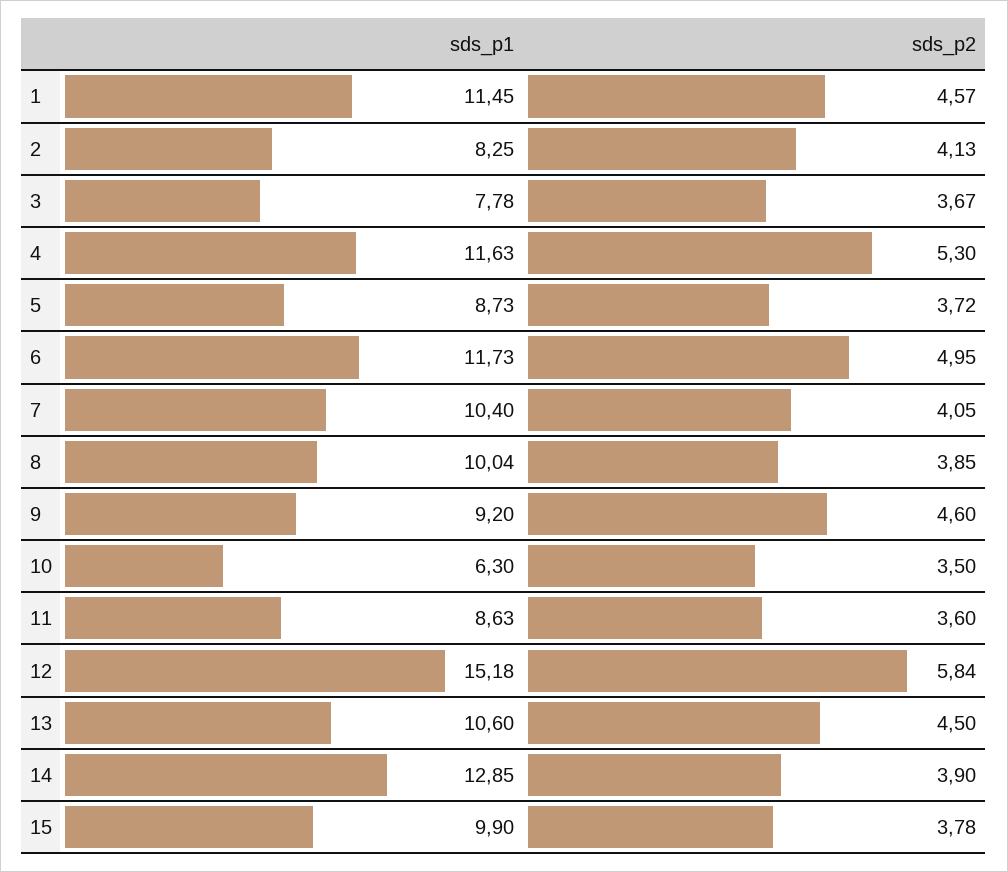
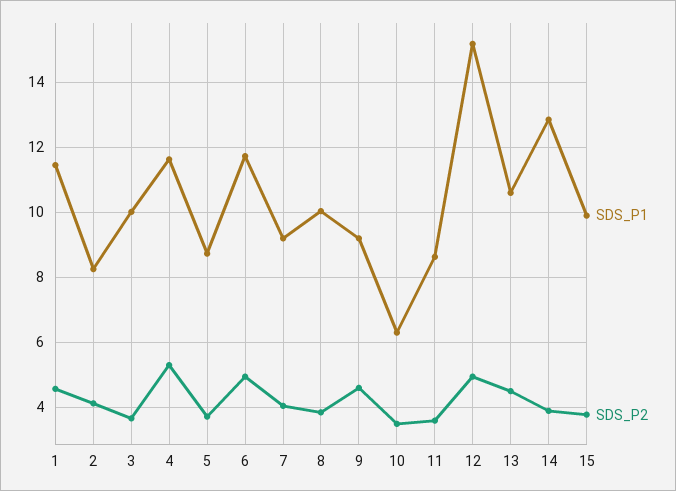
  {
    "sds_p1": {
      "1": 11.45,
      "2": 8.25,
-     "3": 7.78,
+     "3": 10,
      "4": 11.63,
      "5": 8.73,
      "6": 11.73,
-     "7": 10.4,
+     "7": 9.2,
      "8": 10.04,
      "9": 9.2,
      "10": 6.3,
      "11": 8.63,
      "12": 15.18,
      "13": 10.6,
      "14": 12.85,
      "15": 9.9
    },
    "sds_p2": {
      "1": 4.57,
      "2": 4.13,
      "3": 3.67,
      "4": 5.3,
      "5": 3.72,
      "6": 4.95,
      "7": 4.05,
      "8": 3.85,
      "9": 4.6,
      "10": 3.5,
      "11": 3.6,
-     "12": 5.84,
+     "12": 5,
      "13": 4.5,
      "14": 3.9,
      "15": 3.78
    }
  }

